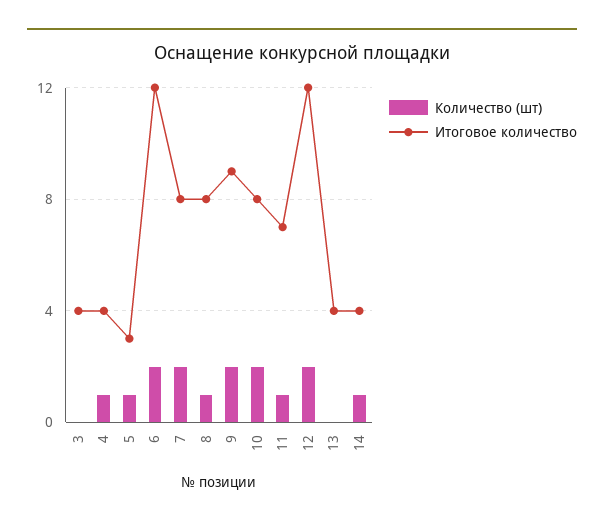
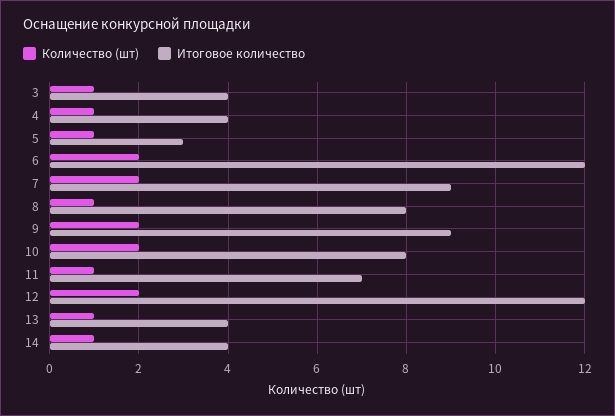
  {
    "Количество (шт)": {
-     "3": 0,
+     "3": 1,
      "4": 1,
      "5": 1,
      "6": 2,
      "7": 2,
      "8": 1,
      "9": 2,
      "10": 2,
      "11": 1,
      "12": 2,
-     "13": 0,
+     "13": 1,
      "14": 1
    },
    "Итоговое количество": {
      "3": 4,
      "4": 4,
      "5": 3,
      "6": 12,
-     "7": 8,
+     "7": 9,
      "8": 8,
      "9": 9,
      "10": 8,
      "11": 7,
      "12": 12,
      "13": 4,
      "14": 4
    }
  }

